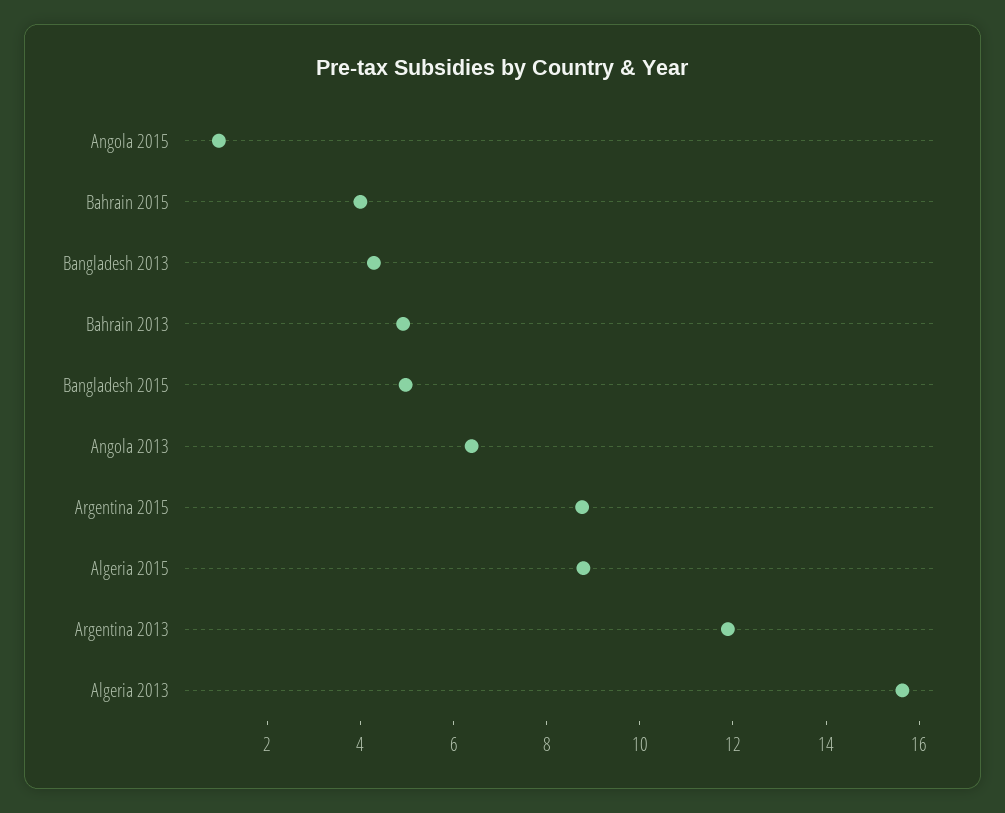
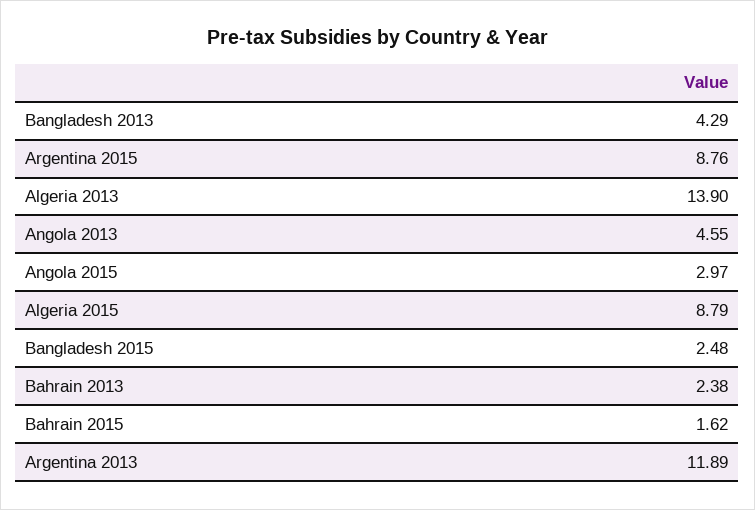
  {
-   "Angola 2015": 1,
+   "Angola 2015": 2.97,
-   "Bahrain 2015": 4,
+   "Bahrain 2015": 1.62,
    "Bangladesh 2013": 4.29,
-   "Bahrain 2013": 5,
+   "Bahrain 2013": 2.38,
-   "Bangladesh 2015": 5,
+   "Bangladesh 2015": 2.48,
-   "Angola 2013": 6.5,
+   "Angola 2013": 4.55,
    "Argentina 2015": 8.76,
    "Algeria 2015": 8.79,
    "Argentina 2013": 11.89,
-   "Algeria 2013": 15.5
+   "Algeria 2013": 13.9
  }

